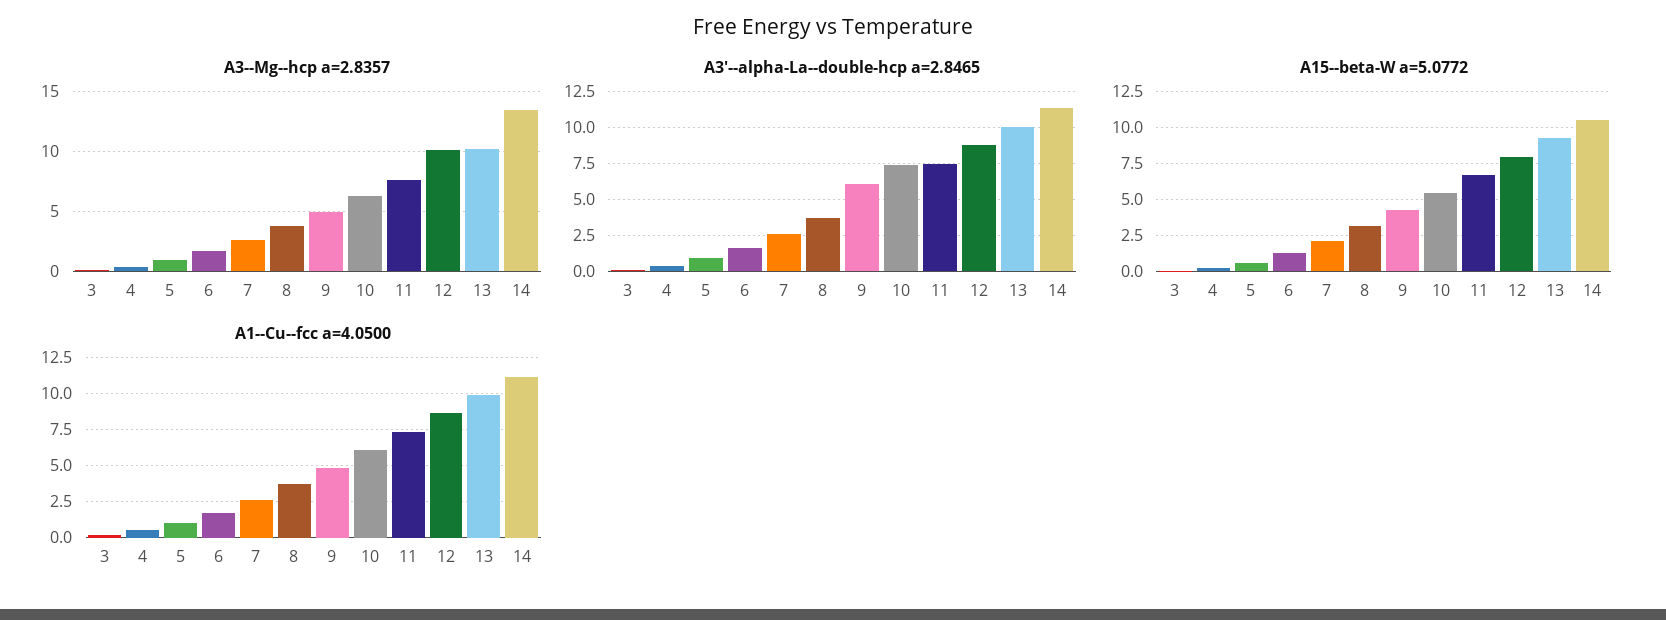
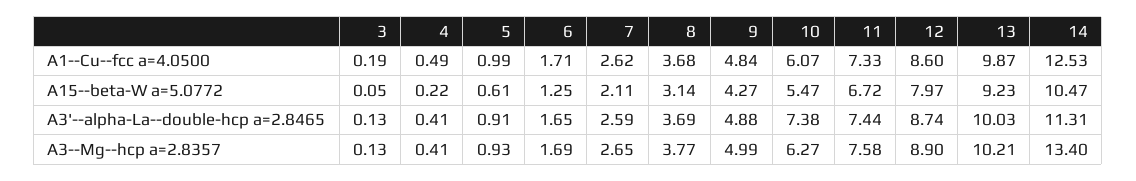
  {
    "A3--Mg--hcp a=2.8357": {
      "3": 0.13,
      "4": 0.41,
      "5": 0.93,
      "6": 1.69,
      "7": 2.65,
      "8": 3.77,
      "9": 4.99,
      "10": 6.27,
      "11": 7.58,
-     "12": 10,
+     "12": 8.9,
      "13": 10.21,
      "14": 13.4
    },
    "A3'--alpha-La--double-hcp a=2.8465": {
      "3": 0.13,
      "4": 0.41,
      "5": 0.91,
      "6": 1.65,
      "7": 2.59,
      "8": 3.69,
-     "9": 6,
+     "9": 4.88,
      "10": 7.38,
      "11": 7.44,
      "12": 8.74,
      "13": 10.03,
      "14": 11.31
    },
    "A15--beta-W a=5.0772": {
      "3": 0.05,
      "4": 0.22,
      "5": 0.61,
      "6": 1.25,
      "7": 2.11,
      "8": 3.14,
      "9": 4.27,
      "10": 5.47,
      "11": 6.72,
      "12": 7.97,
      "13": 9.23,
      "14": 10.47
    },
    "A1--Cu--fcc a=4.0500": {
      "3": 0.19,
      "4": 0.49,
      "5": 0.99,
      "6": 1.71,
      "7": 2.62,
      "8": 3.68,
      "9": 4.84,
      "10": 6.07,
      "11": 7.33,
      "12": 8.6,
      "13": 9.87,
-     "14": 11
+     "14": 12.53
    }
  }

